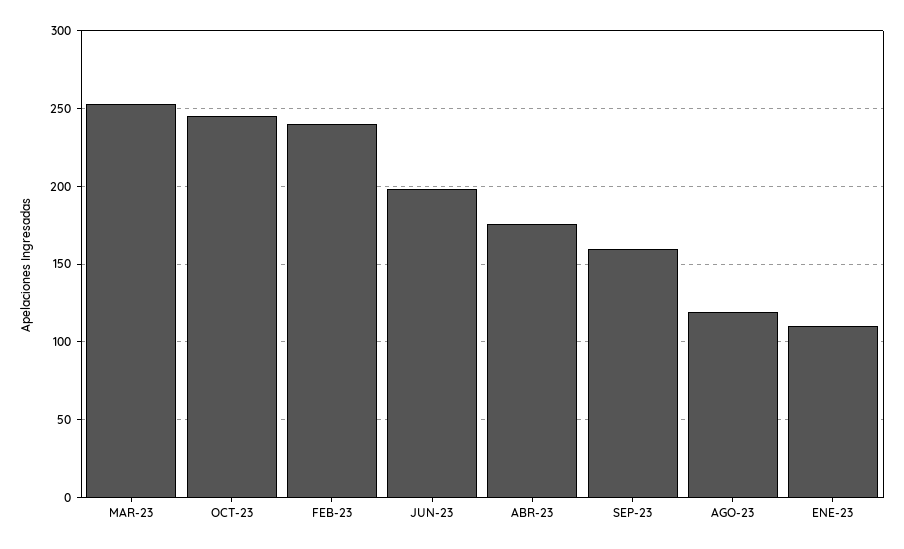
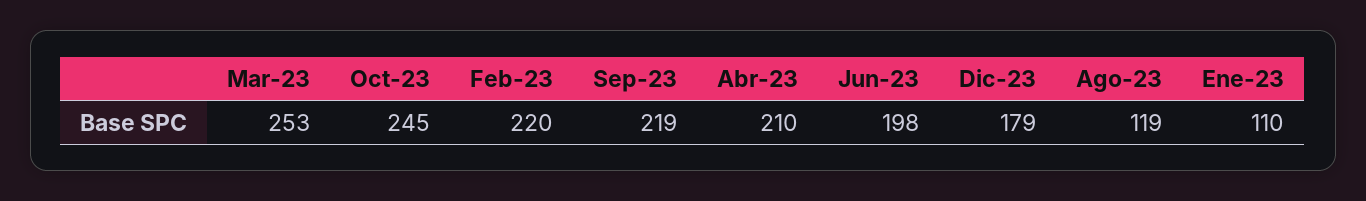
  {
    "MAR-23": 253,
    "OCT-23": 245,
-   "FEB-23": 240,
+   "FEB-23": 220,
    "JUN-23": 198,
-   "ABR-23": 175,
+   "ABR-23": 210,
-   "SEP-23": 160,
+   "SEP-23": 219,
    "AGO-23": 119,
-   "ENE-23": 110
+   "ENE-23": 110,
+   "Dic-23": 179
  }

